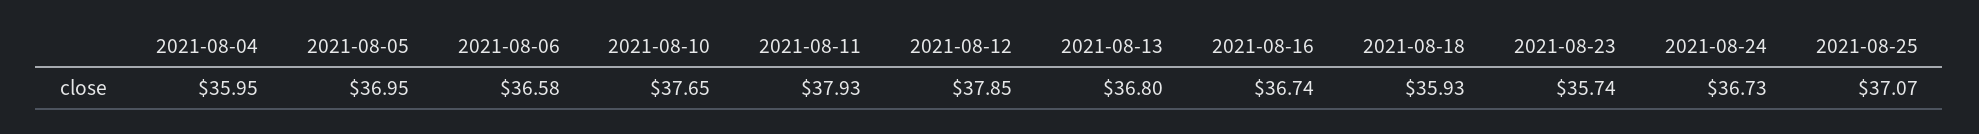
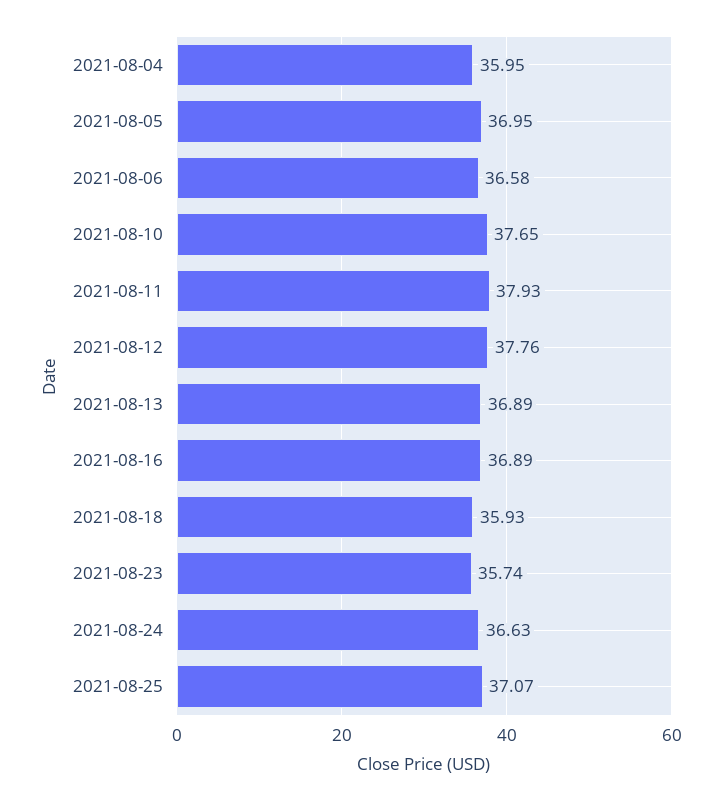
  {
    "2021-08-04": 35.95,
    "2021-08-05": 36.95,
    "2021-08-06": 36.58,
    "2021-08-10": 37.65,
    "2021-08-11": 37.93,
-   "2021-08-12": 37.85,
+   "2021-08-12": 37.76,
-   "2021-08-13": 36.8,
+   "2021-08-13": 36.89,
-   "2021-08-16": 36.74,
+   "2021-08-16": 36.89,
    "2021-08-18": 35.93,
    "2021-08-23": 35.74,
-   "2021-08-24": 36.73,
+   "2021-08-24": 36.63,
    "2021-08-25": 37.07
  }

